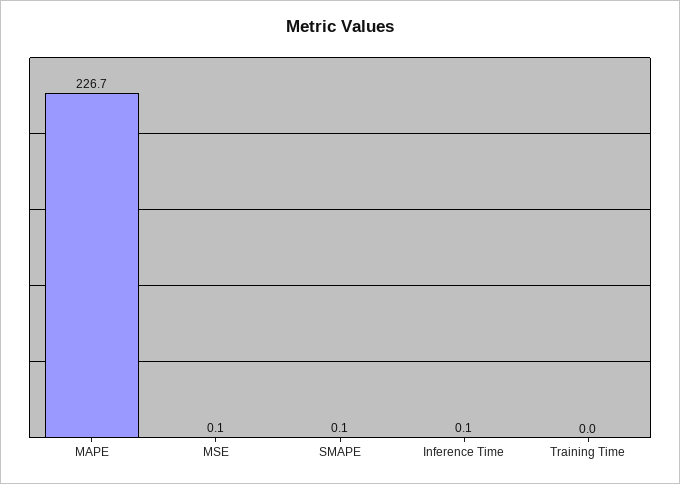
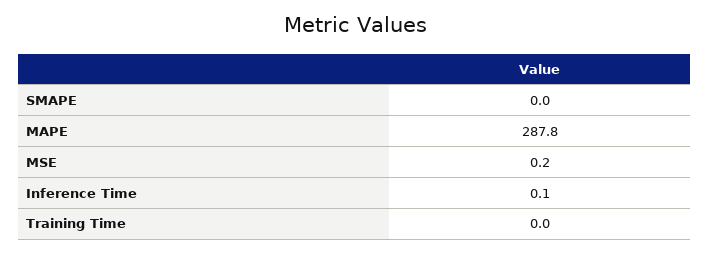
  {
-   "MAPE": 226.7,
+   "MAPE": 287.8,
-   "MSE": 0.1,
+   "MSE": 0.2,
-   "SMAPE": 0.1,
+   "SMAPE": 0,
    "Inference Time": 0.1,
    "Training Time": 0
  }

